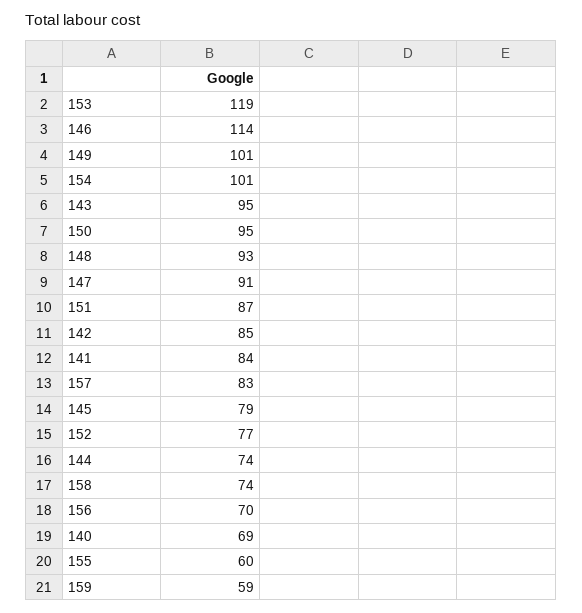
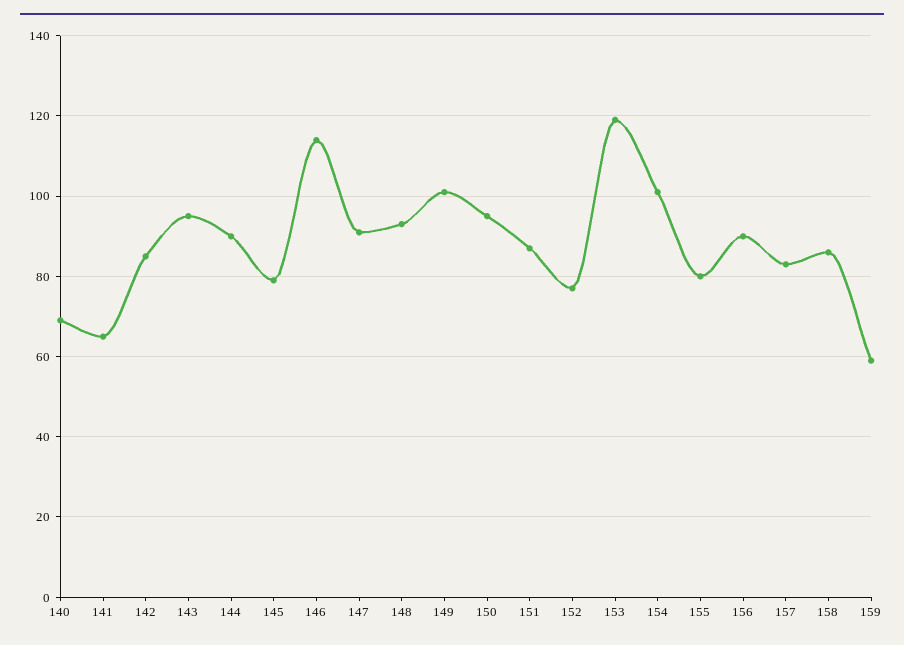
  {
    "153": 119,
    "146": 114,
    "149": 101,
    "154": 101,
    "143": 95,
    "150": 95,
    "148": 93,
    "147": 91,
    "151": 87,
    "142": 85,
-   "141": 84,
+   "141": 65,
    "157": 83,
    "145": 79,
    "152": 77,
-   "144": 74,
+   "144": 90,
-   "158": 74,
+   "158": 85,
-   "156": 70,
+   "156": 90,
    "140": 69,
-   "155": 60,
+   "155": 80,
    "159": 59
  }

